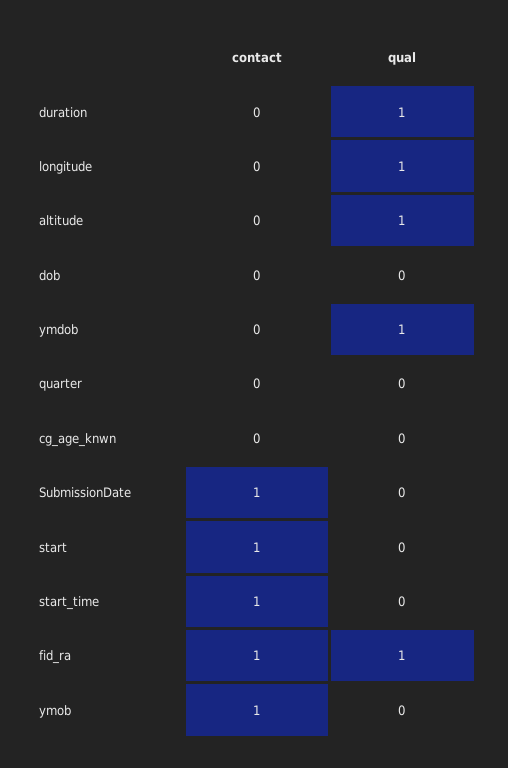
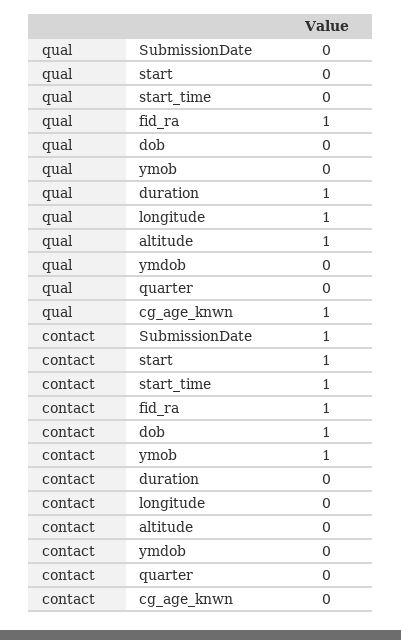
  {
    "contact": {
      "duration": 0,
      "longitude": 0,
      "altitude": 0,
-     "dob": 0,
+     "dob": 1,
      "ymdob": 0,
      "quarter": 0,
      "cg_age_knwn": 0,
      "SubmissionDate": 1,
      "start": 1,
      "start_time": 1,
      "fid_ra": 1,
      "ymob": 1
    },
    "qual": {
      "duration": 1,
      "longitude": 1,
      "altitude": 1,
      "dob": 0,
-     "ymdob": 1,
+     "ymdob": 0,
      "quarter": 0,
-     "cg_age_knwn": 0,
+     "cg_age_knwn": 1,
      "SubmissionDate": 0,
      "start": 0,
      "start_time": 0,
      "fid_ra": 1,
      "ymob": 0
    }
  }

